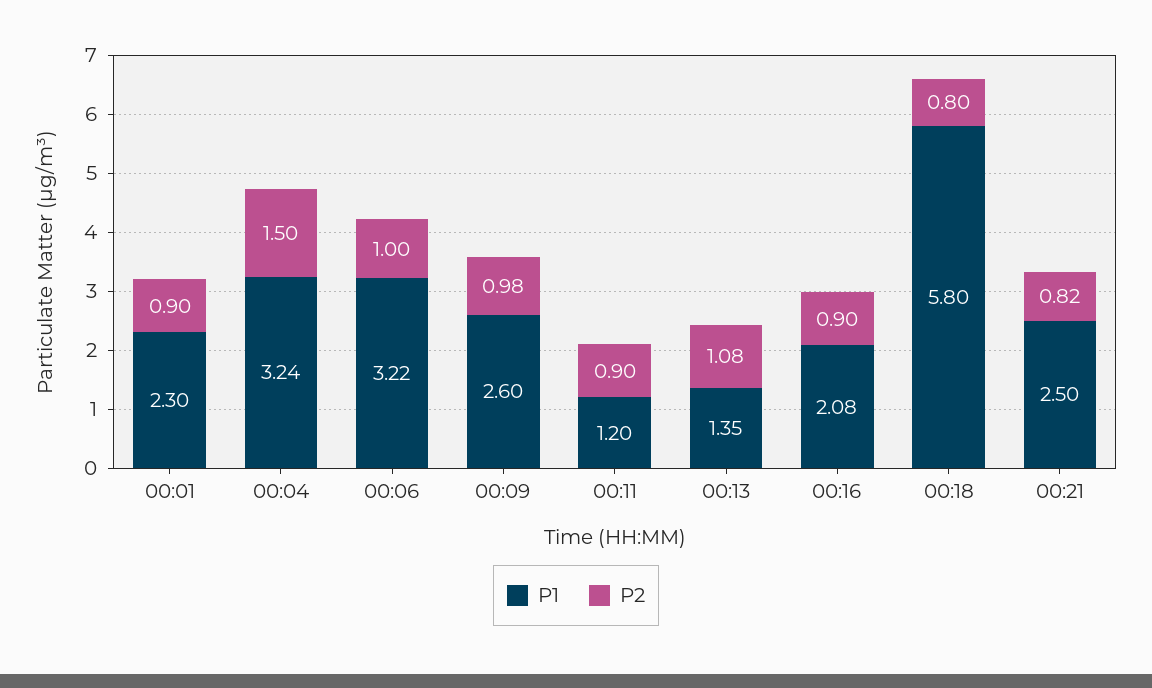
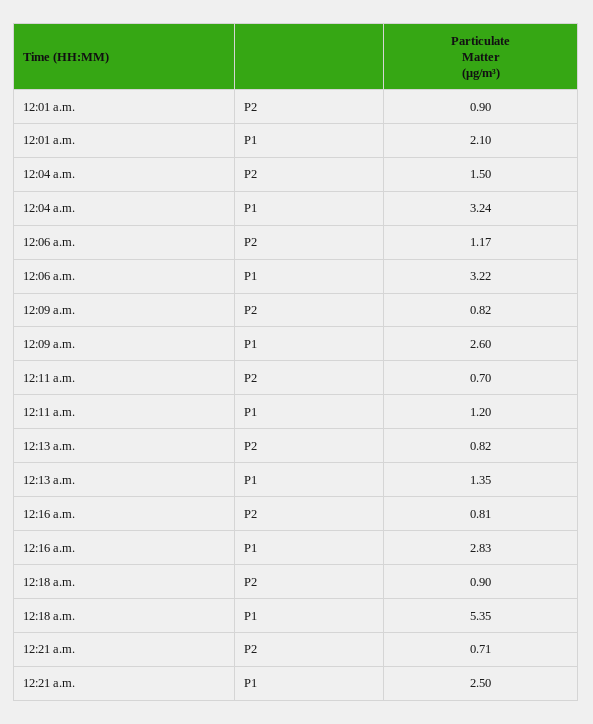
  {
    "P1": {
-     "00:01": 2.3,
+     "00:01": 2.1,
      "00:04": 3.24,
      "00:06": 3.22,
      "00:09": 2.6,
      "00:11": 1.2,
      "00:13": 1.35,
-     "00:16": 2.08,
+     "00:16": 2.83,
-     "00:18": 5.8,
+     "00:18": 5.35,
      "00:21": 2.5
    },
    "P2": {
      "00:01": 0.9,
      "00:04": 1.5,
-     "00:06": 1,
+     "00:06": 1.17,
-     "00:09": 0.98,
+     "00:09": 0.82,
-     "00:11": 0.9,
+     "00:11": 0.7,
-     "00:13": 1.08,
+     "00:13": 0.82,
-     "00:16": 0.9,
+     "00:16": 0.81,
-     "00:18": 0.8,
+     "00:18": 0.9,
-     "00:21": 0.82
+     "00:21": 0.71
    }
  }

